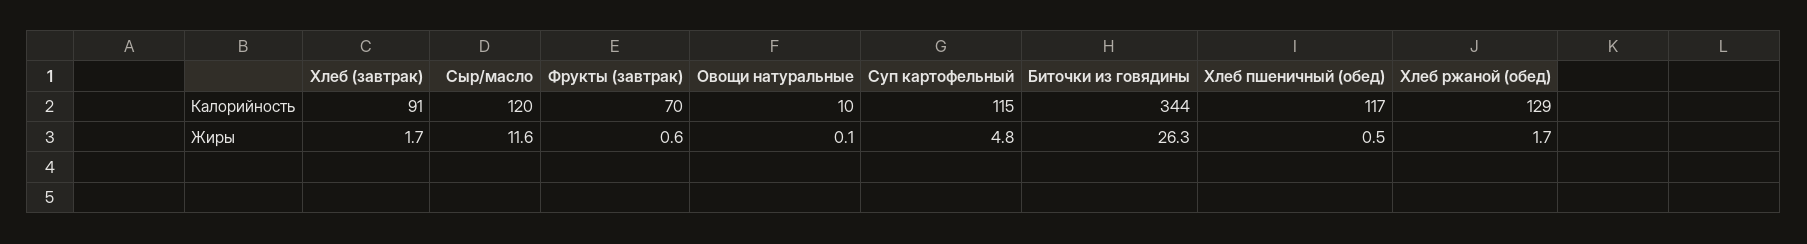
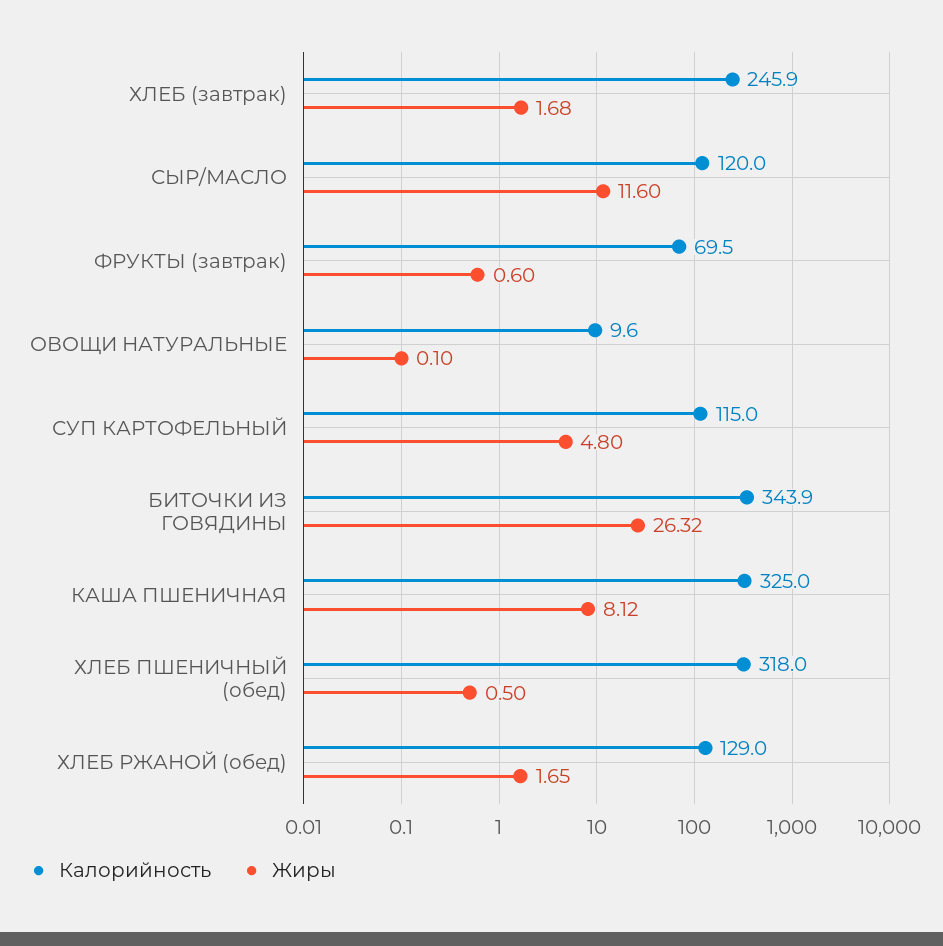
  {
    "Калорийность": {
-     "Хлеб (завтрак)": 91,
+     "Хлеб (завтрак)": 245.9,
      "Сыр/масло": 120,
      "Фрукты (завтрак)": 69.5,
      "Овощи натуральные": 9.6,
      "Суп картофельный": 115,
      "Биточки из говядины": 343.9,
-     "Хлеб пшеничный (обед)": 117,
+     "Хлеб пшеничный (обед)": 318,
-     "Хлеб ржаной (обед)": 129
+     "Хлеб ржаной (обед)": 129,
+     "КАША ПШЕНИЧНАЯ": 325
    },
    "Жиры": {
      "Хлеб (завтрак)": 1.68,
      "Сыр/масло": 11.6,
      "Фрукты (завтрак)": 0.6,
      "Овощи натуральные": 0.1,
      "Суп картофельный": 4.8,
      "Биточки из говядины": 26.32,
      "Хлеб пшеничный (обед)": 0.5,
-     "Хлеб ржаной (обед)": 1.65
+     "Хлеб ржаной (обед)": 1.65,
+     "КАША ПШЕНИЧНАЯ": 8.12
    }
  }

